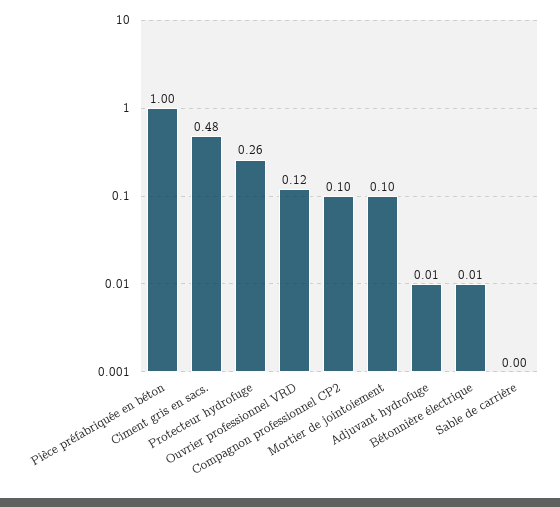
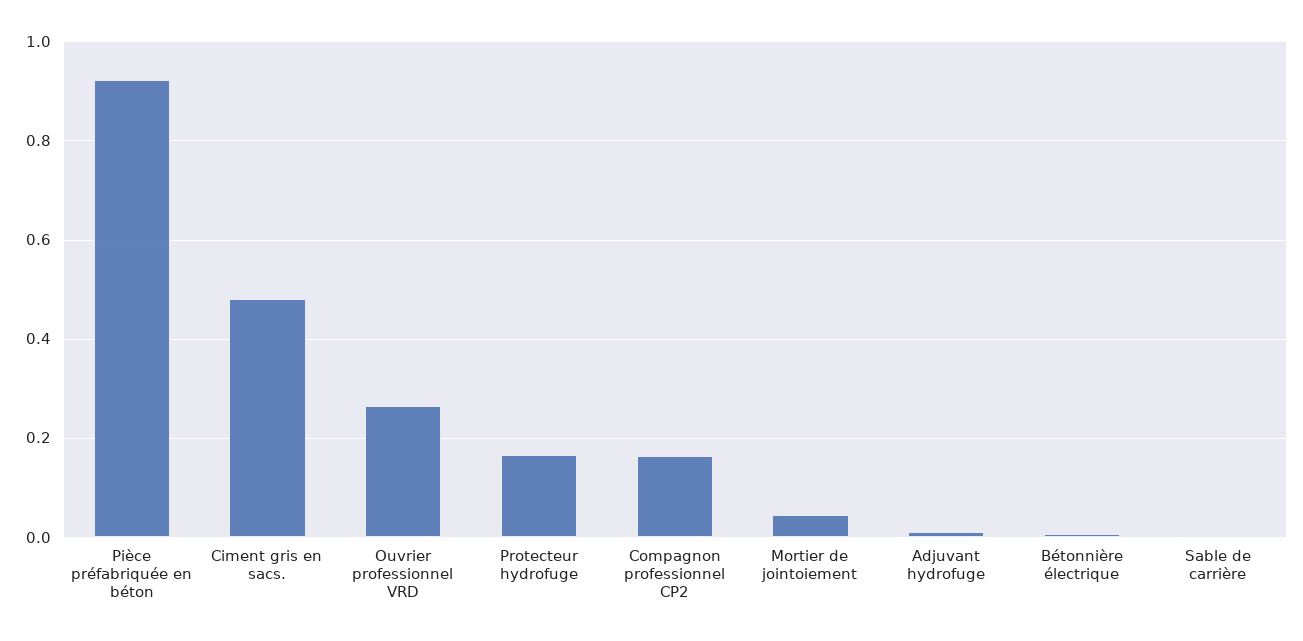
  {
-   "Pièce préfabriquée en béton": 1,
+   "Pièce préfabriquée en béton": 0.92,
    "Ciment gris en sacs.": 0.48,
-   "Protecteur hydrofuge": 0.26,
+   "Protecteur hydrofuge": 0.16,
-   "Ouvrier professionnel VRD": 0.12,
+   "Ouvrier professionnel VRD": 0.26,
-   "Compagnon professionnel CP2": 0.1,
+   "Compagnon professionnel CP2": 0.16,
-   "Mortier de jointoiement": 0.1,
+   "Mortier de jointoiement": 0.04,
    "Adjuvant hydrofuge": 0.01,
    "Bétonnière électrique": 0.01,
    "Sable de carrière": 0
  }

